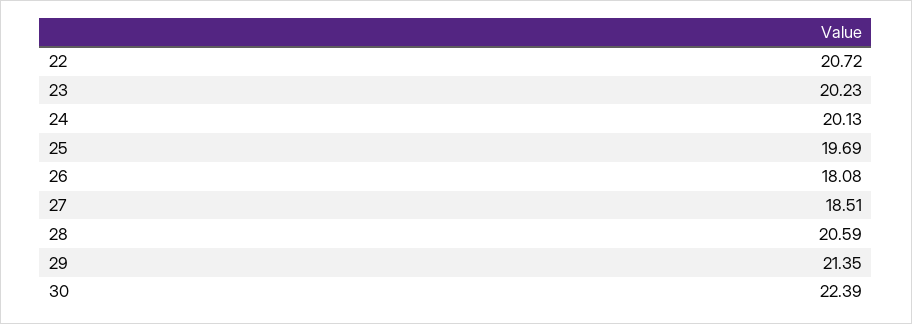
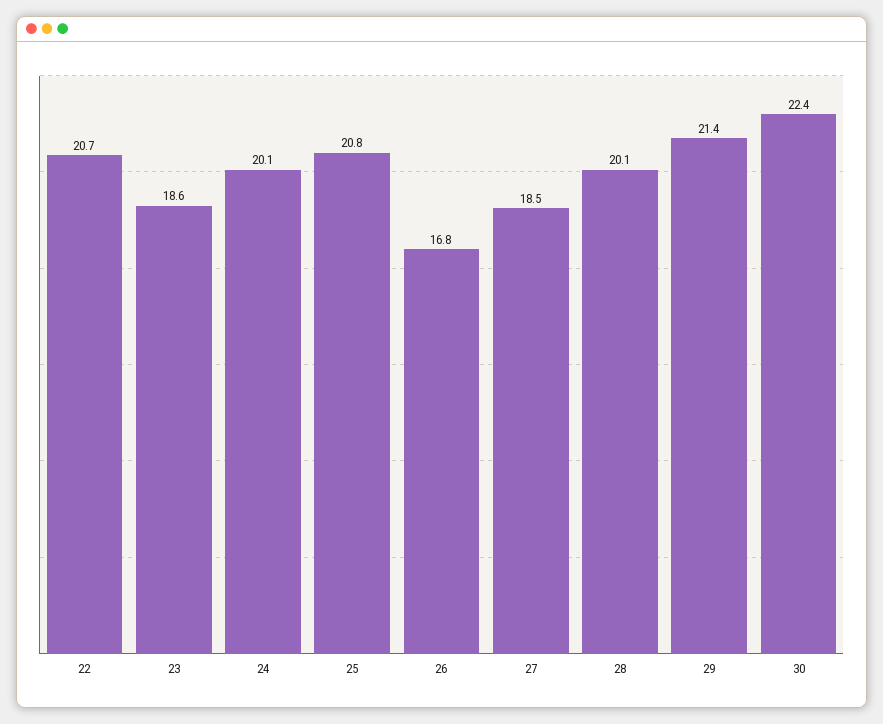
  {
    "22": 20.72,
-   "23": 20.23,
+   "23": 18.6,
    "24": 20.13,
-   "25": 19.69,
+   "25": 20.8,
-   "26": 18.08,
+   "26": 16.8,
    "27": 18.51,
-   "28": 20.59,
+   "28": 20.1,
    "29": 21.35,
    "30": 22.39
  }

